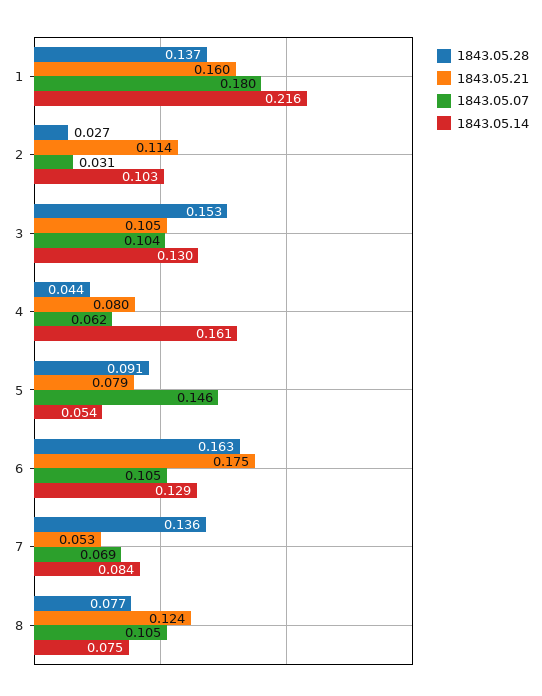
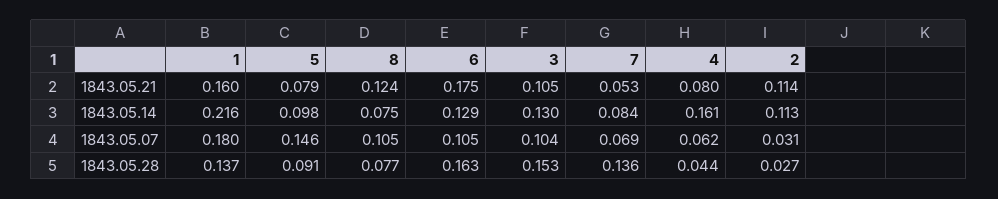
  {
    "1843.05.28": {
      "1": 0.137,
      "2": 0.027,
      "3": 0.153,
      "4": 0.044,
      "5": 0.091,
      "6": 0.163,
      "7": 0.136,
      "8": 0.077
    },
    "1843.05.21": {
      "1": 0.16,
      "2": 0.114,
      "3": 0.105,
      "4": 0.08,
      "5": 0.079,
      "6": 0.175,
      "7": 0.053,
      "8": 0.124
    },
    "1843.05.07": {
      "1": 0.18,
      "2": 0.031,
      "3": 0.104,
      "4": 0.062,
      "5": 0.146,
      "6": 0.105,
      "7": 0.069,
      "8": 0.105
    },
    "1843.05.14": {
      "1": 0.216,
-     "2": 0.103,
+     "2": 0.113,
      "3": 0.13,
      "4": 0.161,
-     "5": 0.054,
+     "5": 0.098,
      "6": 0.129,
      "7": 0.084,
      "8": 0.075
    }
  }

